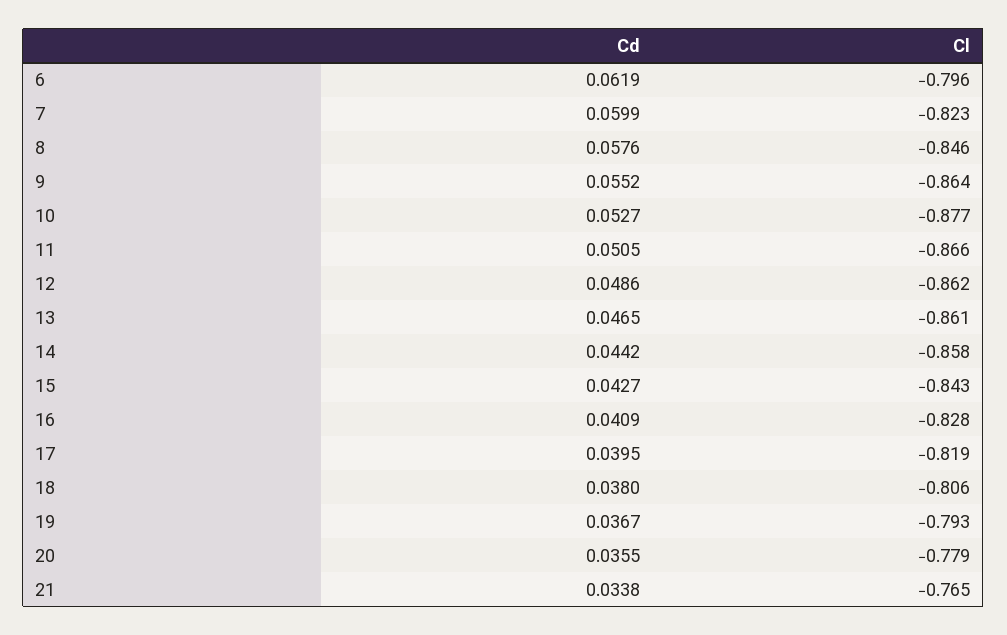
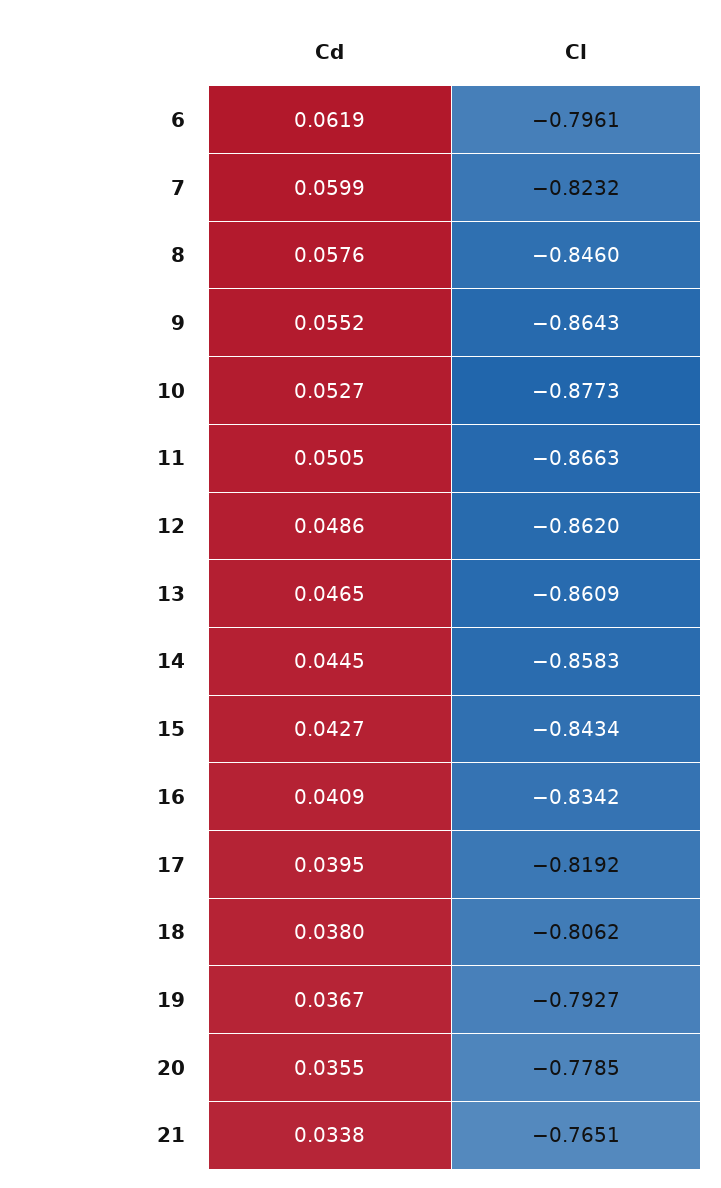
  {
    "Cd": {
      "6": 0.0619,
      "7": 0.0599,
      "8": 0.0576,
      "9": 0.0552,
      "10": 0.0527,
      "11": 0.0505,
      "12": 0.0486,
      "13": 0.0465,
-     "14": 0.0442,
+     "14": 0.0445,
      "15": 0.0427,
      "16": 0.0409,
      "17": 0.0395,
      "18": 0.038,
      "19": 0.0367,
      "20": 0.0355,
      "21": 0.0338
    },
    "Cl": {
      "6": -0.7961,
      "7": -0.8232,
      "8": -0.846,
      "9": -0.8643,
      "10": -0.8773,
      "11": -0.8663,
      "12": -0.862,
      "13": -0.8609,
      "14": -0.8583,
      "15": -0.8434,
-     "16": -0.828,
+     "16": -0.8342,
      "17": -0.8192,
      "18": -0.8062,
      "19": -0.7927,
      "20": -0.7785,
      "21": -0.7651
    }
  }

